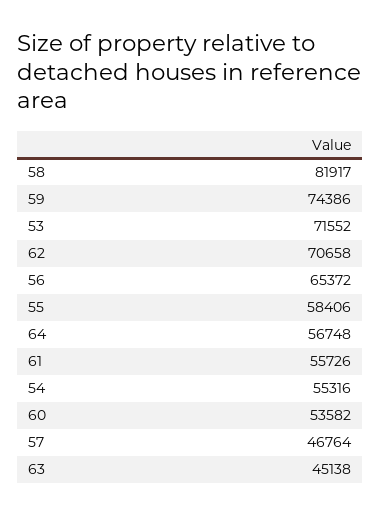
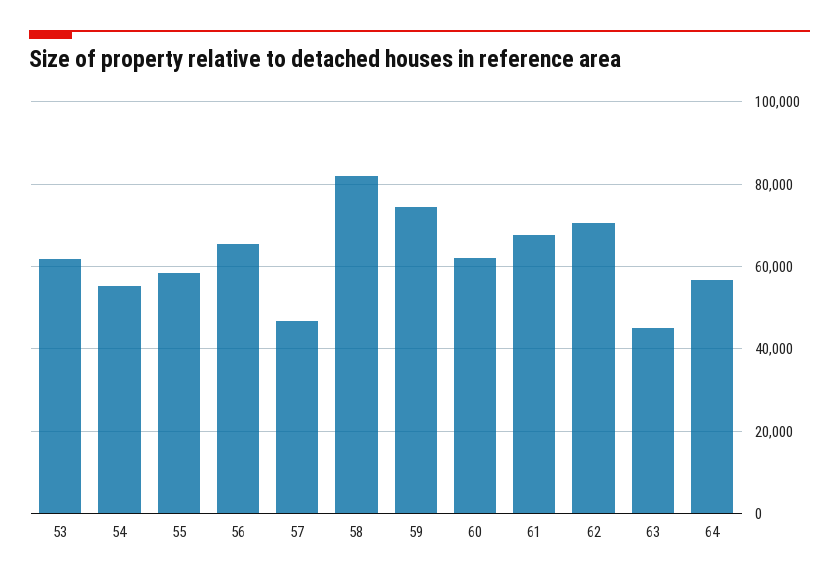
  {
    "58": 81917,
    "59": 74386,
-   "53": 71552,
+   "53": 62000,
    "62": 70658,
    "56": 65372,
    "55": 58406,
    "64": 56748,
-   "61": 55726,
+   "61": 68000,
    "54": 55316,
-   "60": 53582,
+   "60": 62000,
    "57": 46764,
    "63": 45138
  }

